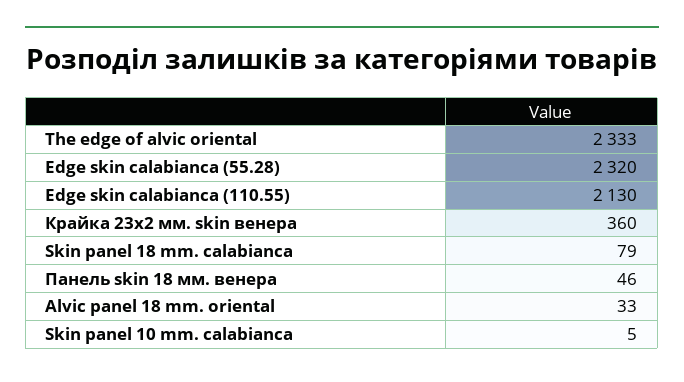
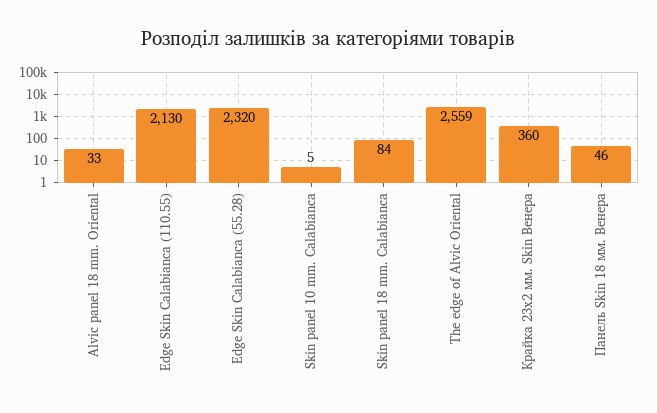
  {
-   "The edge of alvic oriental": 2333,
+   "The edge of alvic oriental": 2559,
    "Edge skin calabianca (55.28)": 2320,
    "Edge skin calabianca (110.55)": 2130,
    "Крайка 23x2 мм. skin венера": 360,
-   "Skin panel 18 mm. calabianca": 79,
+   "Skin panel 18 mm. calabianca": 84,
    "Панель skin 18 мм. венера": 46,
    "Alvic panel 18 mm. oriental": 33,
    "Skin panel 10 mm. calabianca": 5
  }

